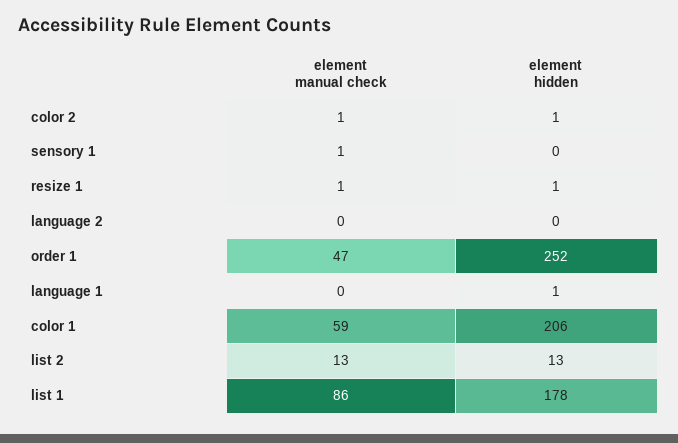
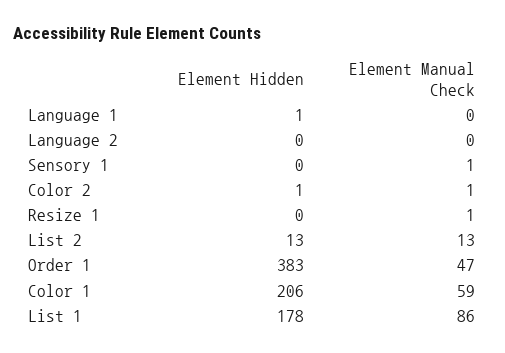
  {
    "element manual check": {
      "color 2": 1,
      "sensory 1": 1,
      "resize 1": 1,
      "language 2": 0,
      "order 1": 47,
      "language 1": 0,
      "color 1": 59,
      "list 2": 13,
      "list 1": 86
    },
    "element hidden": {
      "color 2": 1,
      "sensory 1": 0,
-     "resize 1": 1,
+     "resize 1": 0,
      "language 2": 0,
-     "order 1": 252,
+     "order 1": 383,
      "language 1": 1,
      "color 1": 206,
      "list 2": 13,
      "list 1": 178
    }
  }

